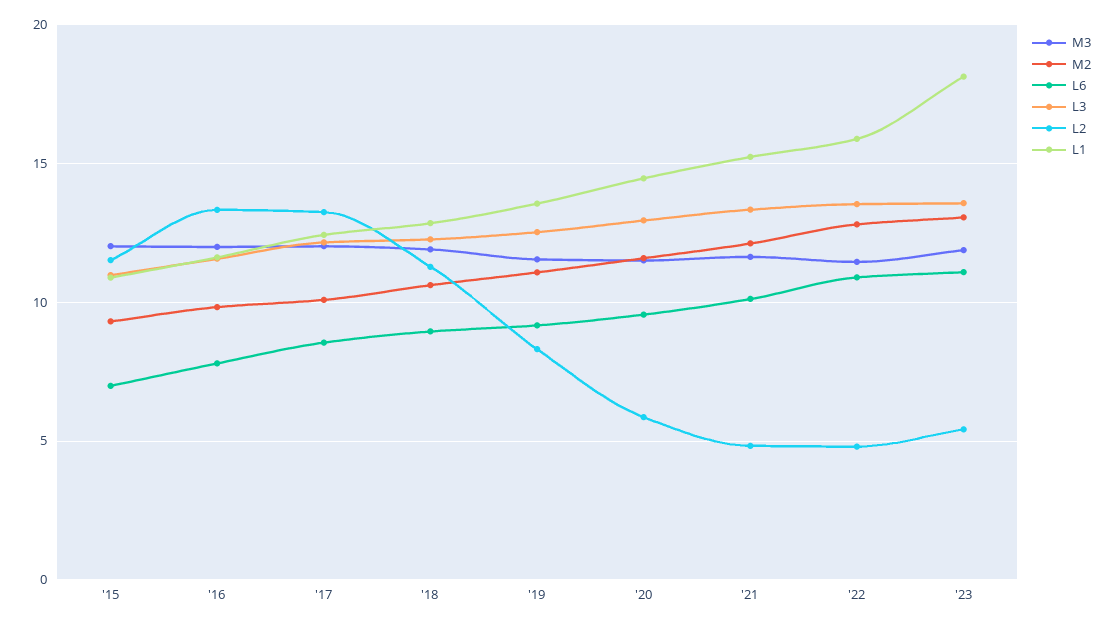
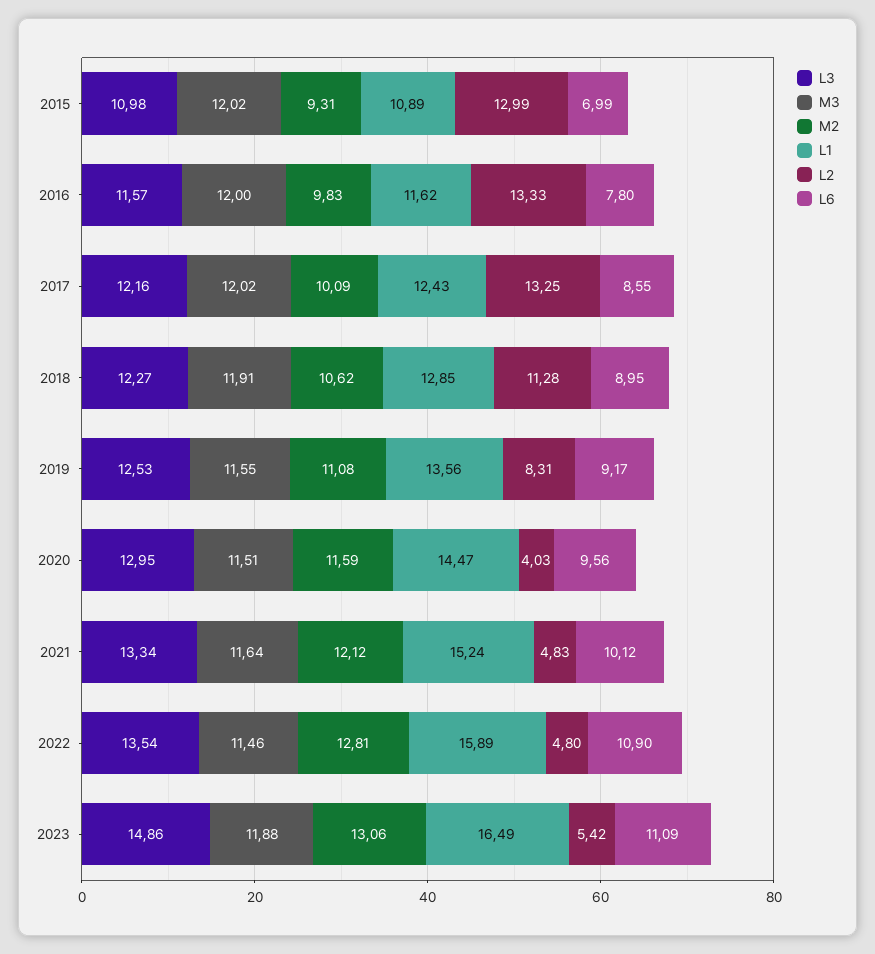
  {
    "M3": {
      "'15": 12.02,
      "'16": 12,
      "'17": 12.02,
      "'18": 11.91,
      "'19": 11.55,
      "'20": 11.51,
      "'21": 11.64,
      "'22": 11.46,
      "'23": 11.88
    },
    "M2": {
      "'15": 9.31,
      "'16": 9.83,
      "'17": 10.09,
      "'18": 10.62,
      "'19": 11.08,
      "'20": 11.59,
      "'21": 12.12,
      "'22": 12.81,
      "'23": 13.06
    },
    "L6": {
      "'15": 6.99,
      "'16": 7.8,
      "'17": 8.55,
      "'18": 8.95,
      "'19": 9.17,
      "'20": 9.56,
      "'21": 10.12,
      "'22": 10.9,
      "'23": 11.09
    },
    "L3": {
      "'15": 10.98,
      "'16": 11.57,
      "'17": 12.16,
      "'18": 12.27,
      "'19": 12.53,
      "'20": 12.95,
      "'21": 13.34,
      "'22": 13.54,
-     "'23": 13.5
+     "'23": 14.86
    },
    "L2": {
-     "'15": 11.5,
+     "'15": 12.99,
      "'16": 13.33,
      "'17": 13.25,
      "'18": 11.28,
      "'19": 8.31,
-     "'20": 6,
+     "'20": 4.03,
      "'21": 4.83,
      "'22": 4.8,
      "'23": 5.42
    },
    "L1": {
      "'15": 10.89,
      "'16": 11.62,
      "'17": 12.43,
      "'18": 12.85,
      "'19": 13.56,
      "'20": 14.47,
      "'21": 15.24,
      "'22": 15.89,
-     "'23": 18
+     "'23": 16.49
    }
  }

